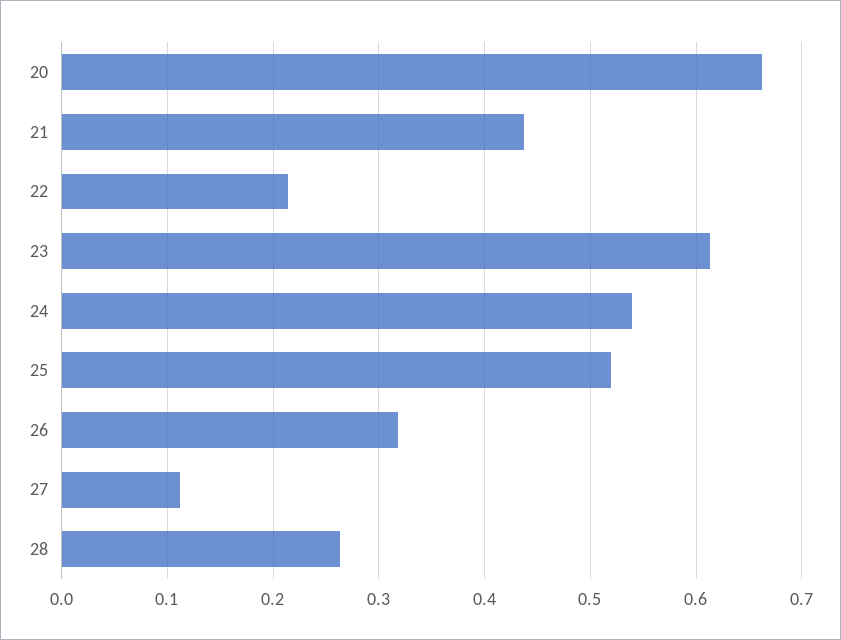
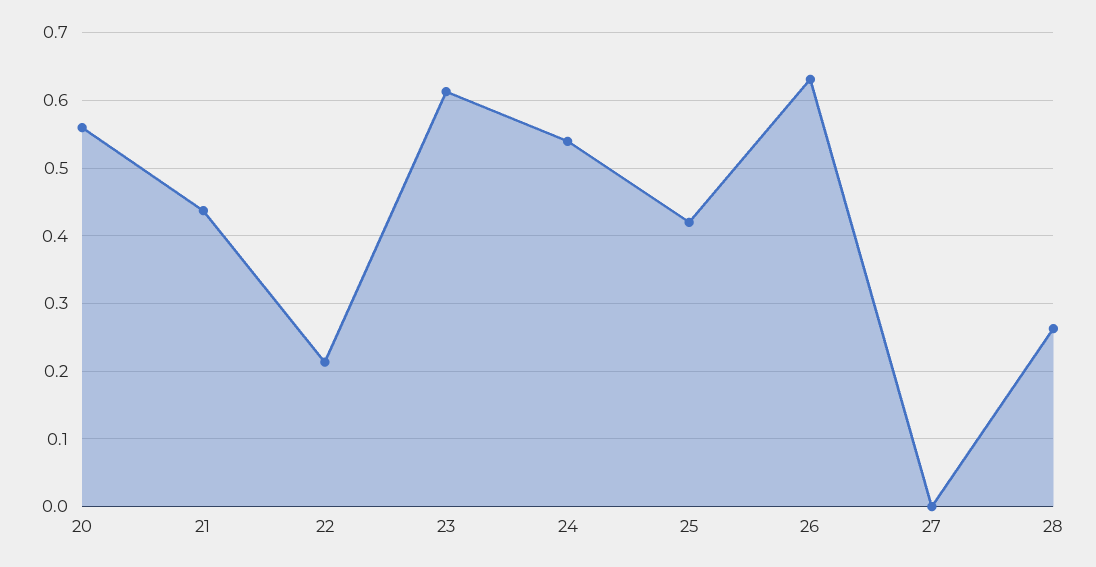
  {
-   "20": 0.66,
+   "20": 0.56,
    "21": 0.44,
    "22": 0.21,
    "23": 0.61,
    "24": 0.54,
-   "25": 0.52,
+   "25": 0.42,
-   "26": 0.32,
+   "26": 0.63,
-   "27": 0.11,
+   "27": 0,
    "28": 0.26
  }

